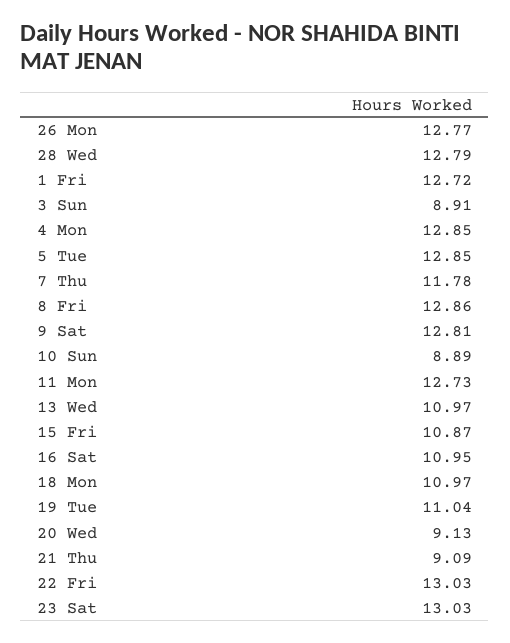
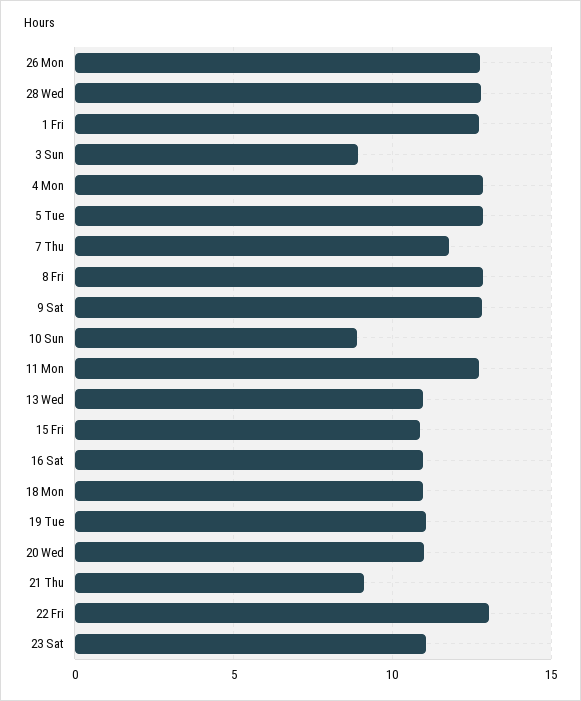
  {
    "26 Mon": 12.77,
    "28 Wed": 12.79,
    "1 Fri": 12.72,
    "3 Sun": 8.91,
    "4 Mon": 12.85,
    "5 Tue": 12.85,
    "7 Thu": 11.78,
    "8 Fri": 12.86,
    "9 Sat": 12.81,
    "10 Sun": 8.89,
    "11 Mon": 12.73,
    "13 Wed": 10.97,
    "15 Fri": 10.87,
    "16 Sat": 10.95,
    "18 Mon": 10.97,
    "19 Tue": 11.04,
-   "20 Wed": 9.13,
+   "20 Wed": 11,
    "21 Thu": 9.09,
    "22 Fri": 13.03,
-   "23 Sat": 13.03
+   "23 Sat": 11
  }

